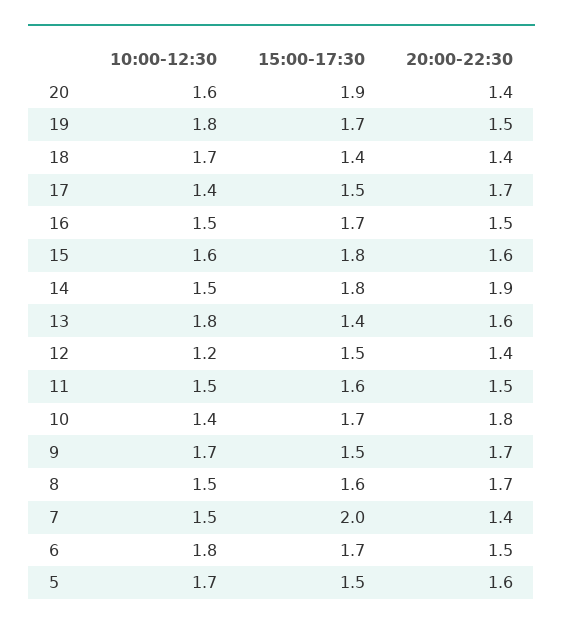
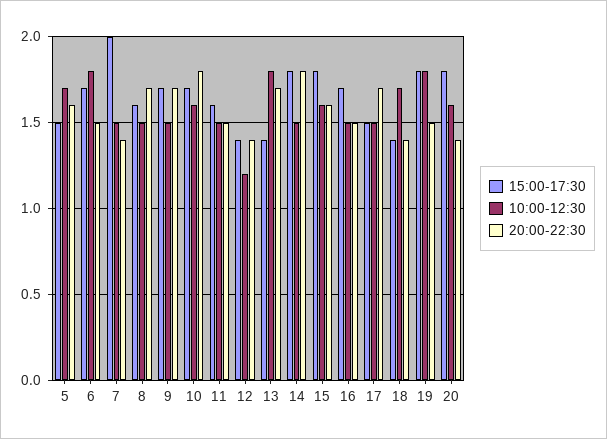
  {
    "10:00-12:30": {
      "20": 1.6,
      "19": 1.8,
      "18": 1.7,
-     "17": 1.4,
+     "17": 1.5,
      "16": 1.5,
      "15": 1.6,
      "14": 1.5,
      "13": 1.8,
      "12": 1.2,
      "11": 1.5,
-     "10": 1.4,
+     "10": 1.6,
-     "9": 1.7,
+     "9": 1.5,
      "8": 1.5,
      "7": 1.5,
      "6": 1.8,
      "5": 1.7
    },
    "15:00-17:30": {
-     "20": 1.9,
+     "20": 1.8,
-     "19": 1.7,
+     "19": 1.8,
      "18": 1.4,
      "17": 1.5,
      "16": 1.7,
      "15": 1.8,
      "14": 1.8,
      "13": 1.4,
-     "12": 1.5,
+     "12": 1.4,
      "11": 1.6,
      "10": 1.7,
-     "9": 1.5,
+     "9": 1.7,
      "8": 1.6,
      "7": 2,
      "6": 1.7,
      "5": 1.5
    },
    "20:00-22:30": {
      "20": 1.4,
      "19": 1.5,
      "18": 1.4,
      "17": 1.7,
      "16": 1.5,
      "15": 1.6,
-     "14": 1.9,
+     "14": 1.8,
-     "13": 1.6,
+     "13": 1.7,
      "12": 1.4,
      "11": 1.5,
      "10": 1.8,
      "9": 1.7,
      "8": 1.7,
      "7": 1.4,
      "6": 1.5,
      "5": 1.6
    }
  }

